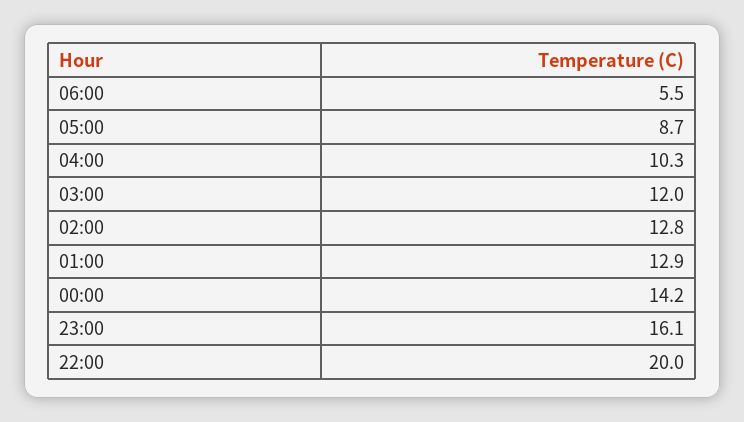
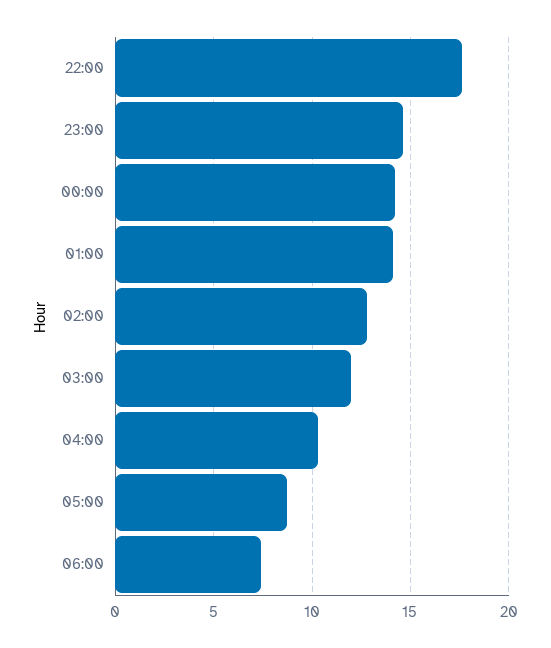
  {
-   "06:00": 5.5,
+   "06:00": 7.5,
    "05:00": 8.7,
    "04:00": 10.3,
    "03:00": 12,
    "02:00": 12.8,
-   "01:00": 12.9,
+   "01:00": 14,
    "00:00": 14.2,
-   "23:00": 16.1,
+   "23:00": 14.5,
-   "22:00": 20
+   "22:00": 17.5
  }

